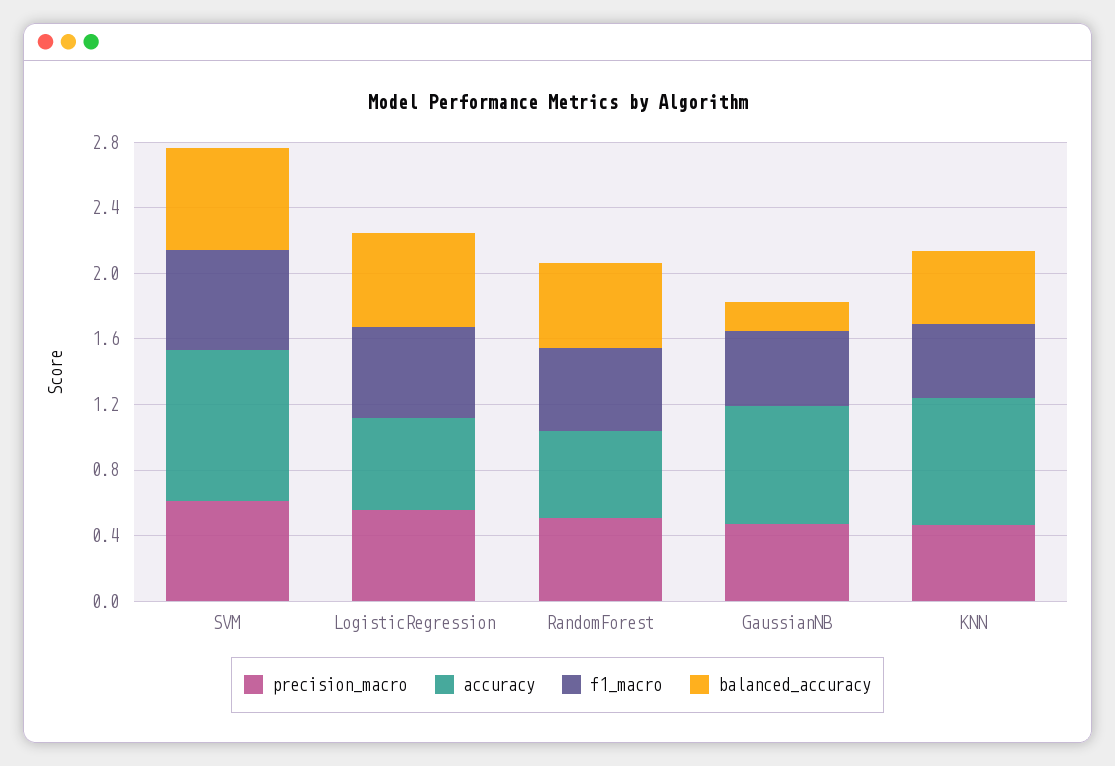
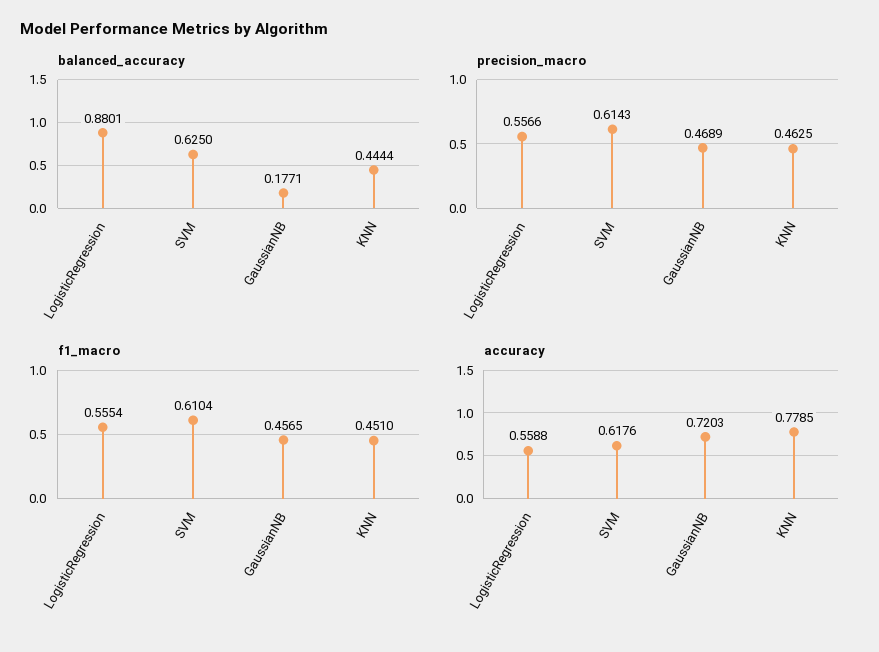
  {
    "precision_macro": {
      "SVM": 0.6143,
      "LogisticRegression": 0.5566,
-     "RandomForest": 0.5,
      "GaussianNB": 0.4689,
      "KNN": 0.4625
    },
    "accuracy": {
-     "SVM": 0.9,
+     "SVM": 0.6176,
      "LogisticRegression": 0.5588,
-     "RandomForest": 0.5,
      "GaussianNB": 0.7203,
      "KNN": 0.7785
    },
    "f1_macro": {
      "SVM": 0.6104,
      "LogisticRegression": 0.5554,
-     "RandomForest": 0.5,
      "GaussianNB": 0.4565,
      "KNN": 0.451
    },
    "balanced_accuracy": {
      "SVM": 0.625,
-     "LogisticRegression": 0.6,
+     "LogisticRegression": 0.8801,
-     "RandomForest": 0.5,
      "GaussianNB": 0.1771,
      "KNN": 0.4444
    }
  }

